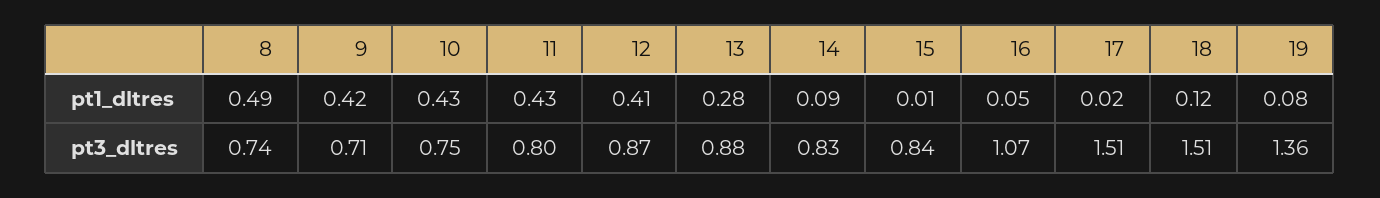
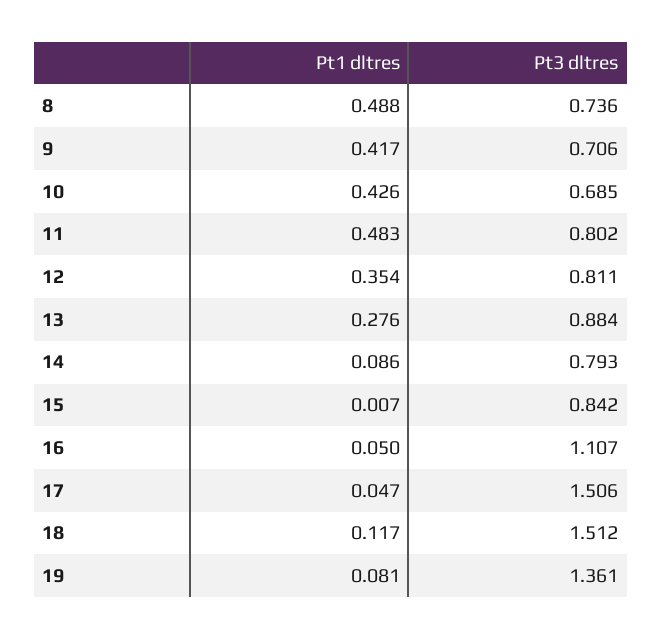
  {
    "8": {
      "pt1_dltres": 0.488,
      "pt3_dltres": 0.736
    },
    "9": {
      "pt1_dltres": 0.417,
      "pt3_dltres": 0.706
    },
    "10": {
      "pt1_dltres": 0.426,
-     "pt3_dltres": 0.75
+     "pt3_dltres": 0.685
    },
    "11": {
-     "pt1_dltres": 0.43,
+     "pt1_dltres": 0.483,
      "pt3_dltres": 0.802
    },
    "12": {
-     "pt1_dltres": 0.41,
+     "pt1_dltres": 0.354,
-     "pt3_dltres": 0.87
+     "pt3_dltres": 0.811
    },
    "13": {
      "pt1_dltres": 0.276,
      "pt3_dltres": 0.884
    },
    "14": {
      "pt1_dltres": 0.086,
-     "pt3_dltres": 0.83
+     "pt3_dltres": 0.793
    },
    "15": {
      "pt1_dltres": 0.007,
      "pt3_dltres": 0.842
    },
    "16": {
      "pt1_dltres": 0.05,
-     "pt3_dltres": 1.07
+     "pt3_dltres": 1.107
    },
    "17": {
-     "pt1_dltres": 0.02,
+     "pt1_dltres": 0.047,
      "pt3_dltres": 1.506
    },
    "18": {
      "pt1_dltres": 0.117,
      "pt3_dltres": 1.512
    },
    "19": {
      "pt1_dltres": 0.081,
      "pt3_dltres": 1.361
    }
  }

